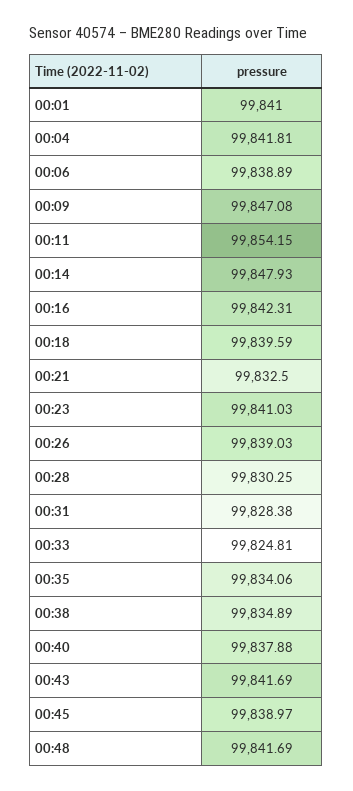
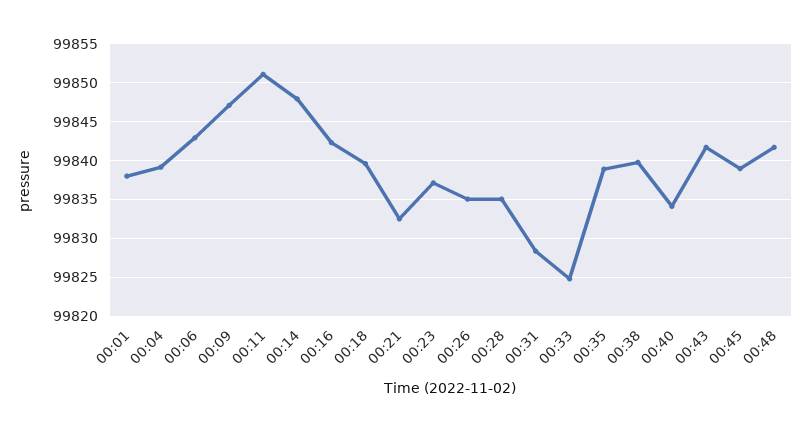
  {
-   "00:01": 99841,
+   "00:01": 99838,
-   "00:04": 99841.81,
+   "00:04": 99839,
-   "00:06": 99838.89,
+   "00:06": 99843,
    "00:09": 99847.08,
-   "00:11": 99854.15,
+   "00:11": 99851,
    "00:14": 99847.93,
    "00:16": 99842.31,
    "00:18": 99839.59,
    "00:21": 99832.5,
-   "00:23": 99841.03,
+   "00:23": 99837,
-   "00:26": 99839.03,
+   "00:26": 99835,
-   "00:28": 99830.25,
+   "00:28": 99835,
    "00:31": 99828.38,
    "00:33": 99824.81,
-   "00:35": 99834.06,
+   "00:35": 99839,
-   "00:38": 99834.89,
+   "00:38": 99840,
-   "00:40": 99837.88,
+   "00:40": 99834,
    "00:43": 99841.69,
    "00:45": 99838.97,
    "00:48": 99841.69
  }

